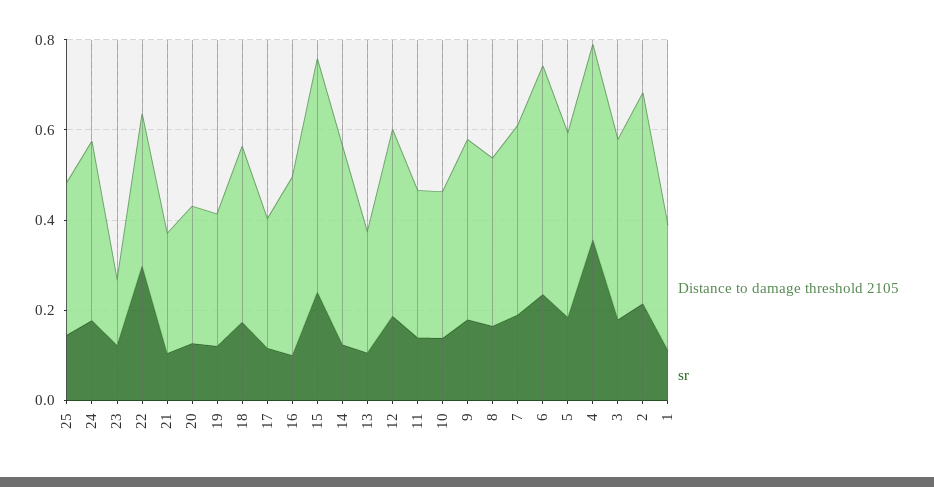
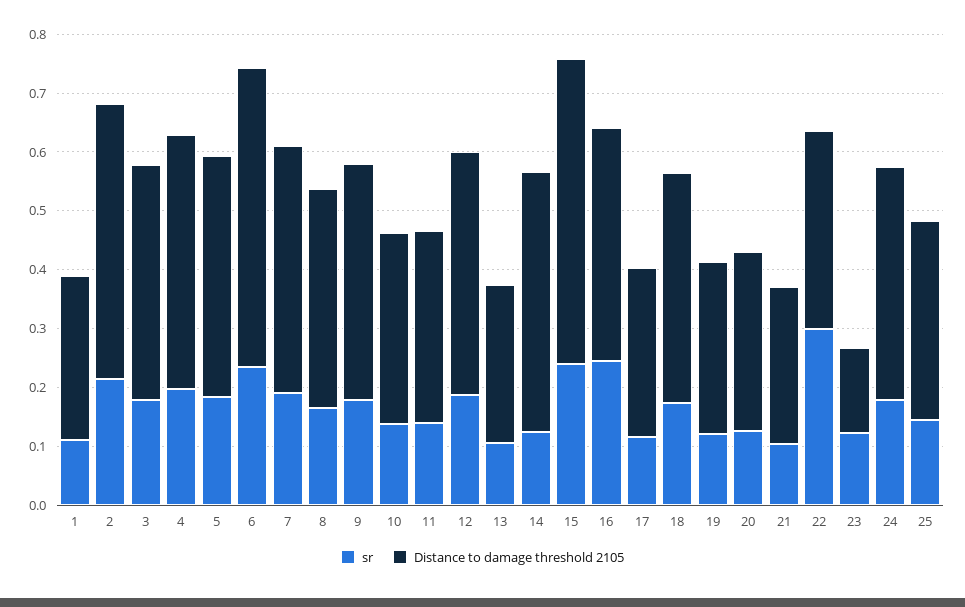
  {
    "Distance to damage threshold 2105": {
      "25": 0.34,
      "24": 0.4,
      "23": 0.14,
      "22": 0.34,
      "21": 0.26,
      "20": 0.3,
      "19": 0.3,
      "18": 0.38,
      "17": 0.28,
      "16": 0.4,
      "15": 0.52,
      "14": 0.44,
      "13": 0.26,
      "12": 0.42,
      "11": 0.32,
      "10": 0.32,
      "9": 0.4,
      "8": 0.38,
      "7": 0.42,
      "6": 0.5,
      "5": 0.4,
      "4": 0.44,
      "3": 0.4,
      "2": 0.46,
      "1": 0.28
    },
    "sr": {
      "25": 0.14,
      "24": 0.18,
      "23": 0.12,
      "22": 0.3,
      "21": 0.1,
      "20": 0.12,
      "19": 0.12,
      "18": 0.18,
      "17": 0.12,
-     "16": 0.1,
+     "16": 0.24,
      "15": 0.24,
      "14": 0.12,
      "13": 0.1,
      "12": 0.18,
      "11": 0.14,
      "10": 0.14,
      "9": 0.18,
      "8": 0.16,
      "7": 0.2,
      "6": 0.24,
      "5": 0.18,
-     "4": 0.35,
+     "4": 0.2,
      "3": 0.18,
      "2": 0.22,
      "1": 0.12
    }
  }

